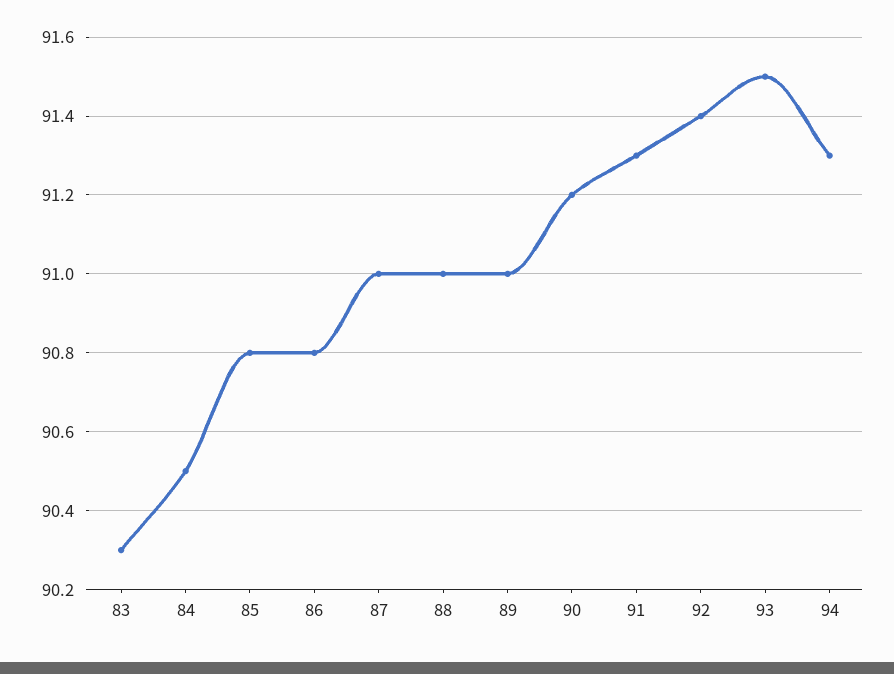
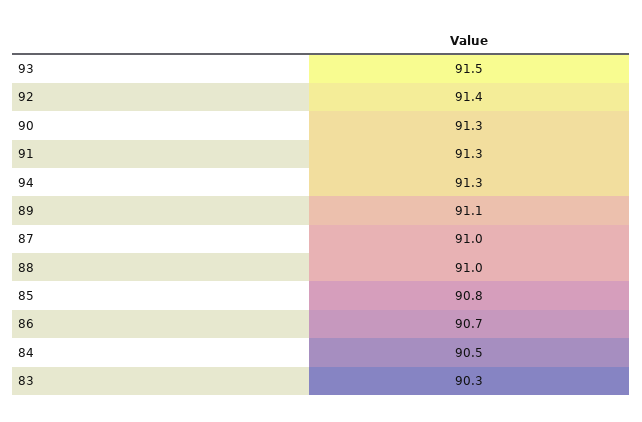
  {
    "83": 90.3,
    "84": 90.5,
    "85": 90.8,
-   "86": 90.8,
+   "86": 90.7,
    "87": 91,
    "88": 91,
-   "89": 91,
+   "89": 91.1,
-   "90": 91.2,
+   "90": 91.3,
    "91": 91.3,
    "92": 91.4,
    "93": 91.5,
    "94": 91.3
  }

